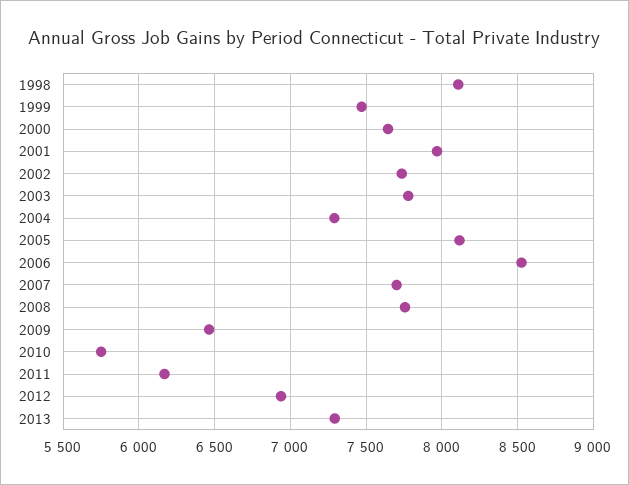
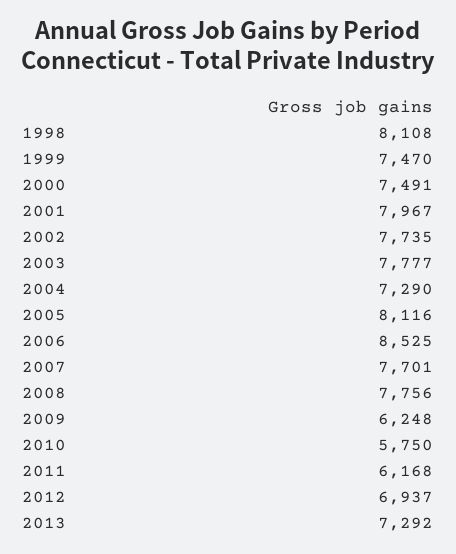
  {
    "1998": 8108,
    "1999": 7470,
-   "2000": 7650,
+   "2000": 7491,
    "2001": 7967,
    "2002": 7735,
    "2003": 7777,
    "2004": 7290,
    "2005": 8116,
    "2006": 8525,
    "2007": 7701,
    "2008": 7756,
-   "2009": 6450,
+   "2009": 6248,
    "2010": 5750,
    "2011": 6168,
    "2012": 6937,
    "2013": 7292
  }

